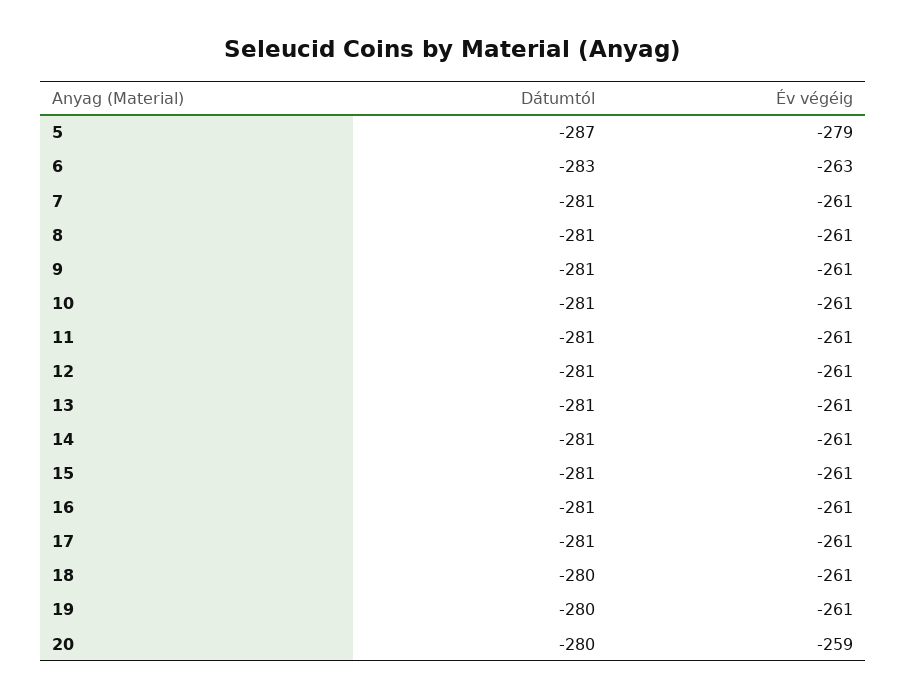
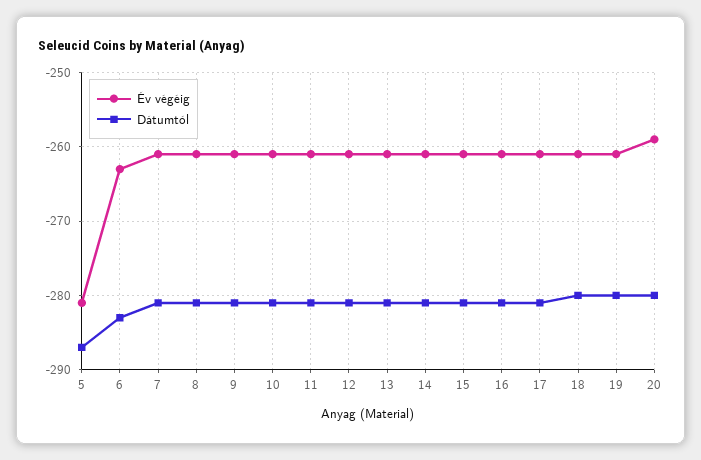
  {
    "Dátumtól": {
      "5": -287,
      "6": -283,
      "7": -281,
      "8": -281,
      "9": -281,
      "10": -281,
      "11": -281,
      "12": -281,
      "13": -281,
      "14": -281,
      "15": -281,
      "16": -281,
      "17": -281,
      "18": -280,
      "19": -280,
      "20": -280
    },
    "Év végéig": {
-     "5": -279,
+     "5": -281,
      "6": -263,
      "7": -261,
      "8": -261,
      "9": -261,
      "10": -261,
      "11": -261,
      "12": -261,
      "13": -261,
      "14": -261,
      "15": -261,
      "16": -261,
      "17": -261,
      "18": -261,
      "19": -261,
      "20": -259
    }
  }

